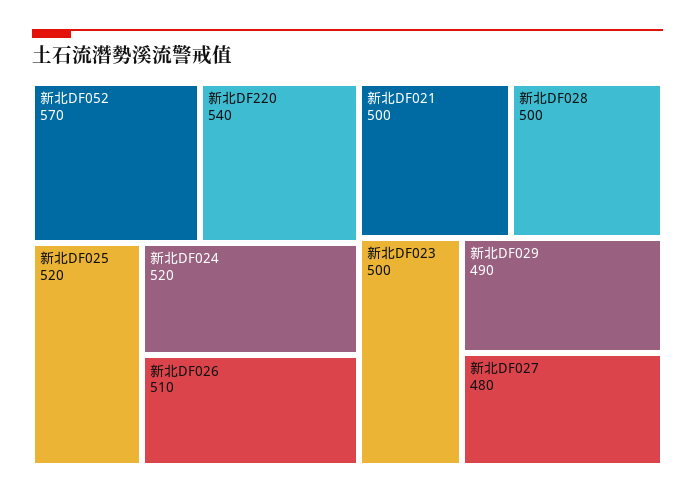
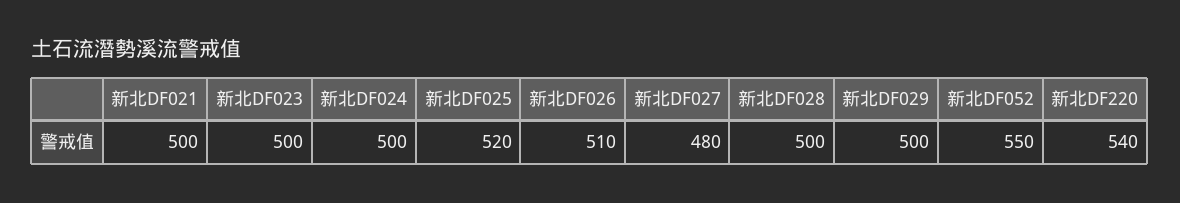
  {
-   "新北DF052": 570,
+   "新北DF052": 550,
    "新北DF220": 540,
    "新北DF025": 520,
-   "新北DF024": 520,
+   "新北DF024": 500,
    "新北DF026": 510,
    "新北DF021": 500,
    "新北DF028": 500,
    "新北DF023": 500,
-   "新北DF029": 490,
+   "新北DF029": 500,
    "新北DF027": 480
  }

